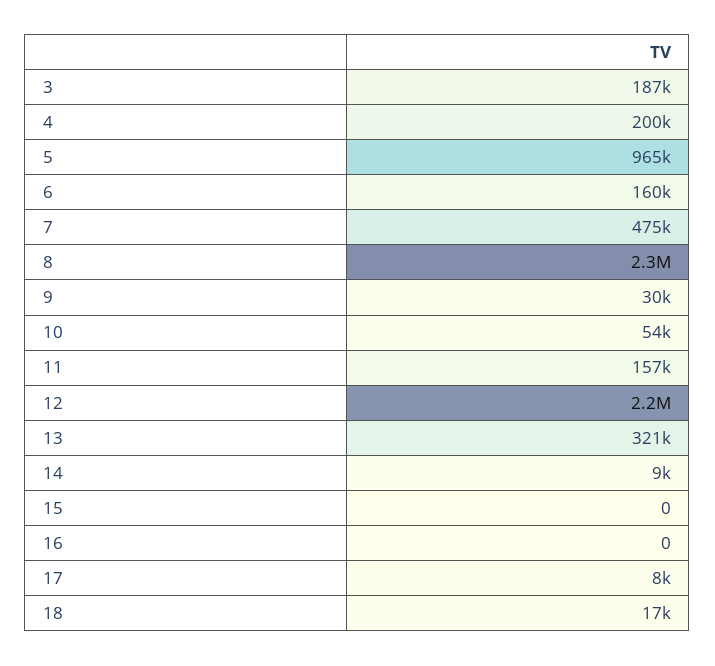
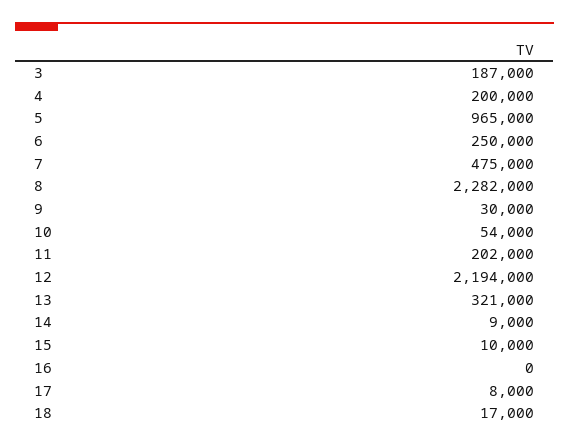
  {
    "3": 187000,
    "4": 200000,
    "5": 965000,
-   "6": 160000,
+   "6": 250000,
    "7": 475000,
    "8": 2282000,
    "9": 30000,
    "10": 54000,
-   "11": 157000,
+   "11": 202000,
    "12": 2194000,
    "13": 321000,
    "14": 9000,
-   "15": 0,
+   "15": 10000,
    "16": 0,
    "17": 8000,
    "18": 17000
  }

